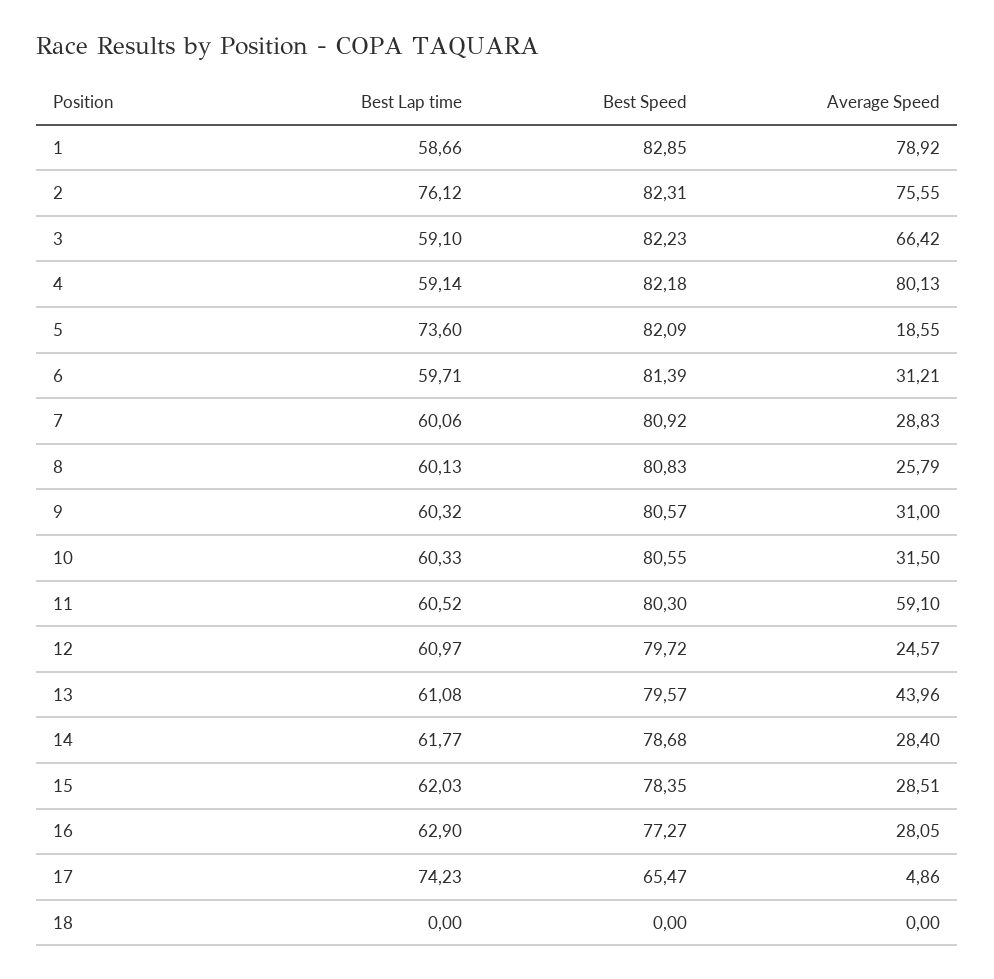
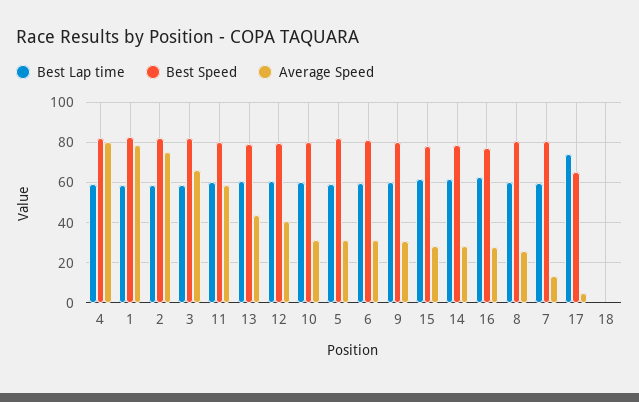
  {
    "Best Lap time": {
      "1": 58.66,
-     "2": 76.12,
+     "2": 60,
      "3": 59.1,
      "4": 59.14,
-     "5": 73.6,
+     "5": 60,
      "6": 59.71,
      "7": 60.06,
      "8": 60.13,
      "9": 60.32,
      "10": 60.33,
      "11": 60.52,
      "12": 60.97,
      "13": 61.08,
      "14": 61.77,
      "15": 62.03,
      "16": 62.9,
      "17": 74.23,
      "18": 0
    },
    "Best Speed": {
      "1": 82.85,
      "2": 82.31,
      "3": 82.23,
      "4": 82.18,
      "5": 82.09,
      "6": 81.39,
      "7": 80.92,
      "8": 80.83,
      "9": 80.57,
      "10": 80.55,
      "11": 80.3,
      "12": 79.72,
      "13": 79.57,
      "14": 78.68,
      "15": 78.35,
      "16": 77.27,
      "17": 65.47,
      "18": 0
    },
    "Average Speed": {
      "1": 78.92,
      "2": 75.55,
      "3": 66.42,
      "4": 80.13,
-     "5": 18.55,
+     "5": 30,
      "6": 31.21,
-     "7": 28.83,
+     "7": 15,
      "8": 25.79,
      "9": 31,
      "10": 31.5,
      "11": 59.1,
-     "12": 24.57,
+     "12": 40,
      "13": 43.96,
      "14": 28.4,
      "15": 28.51,
      "16": 28.05,
      "17": 4.86,
      "18": 0
    }
  }

